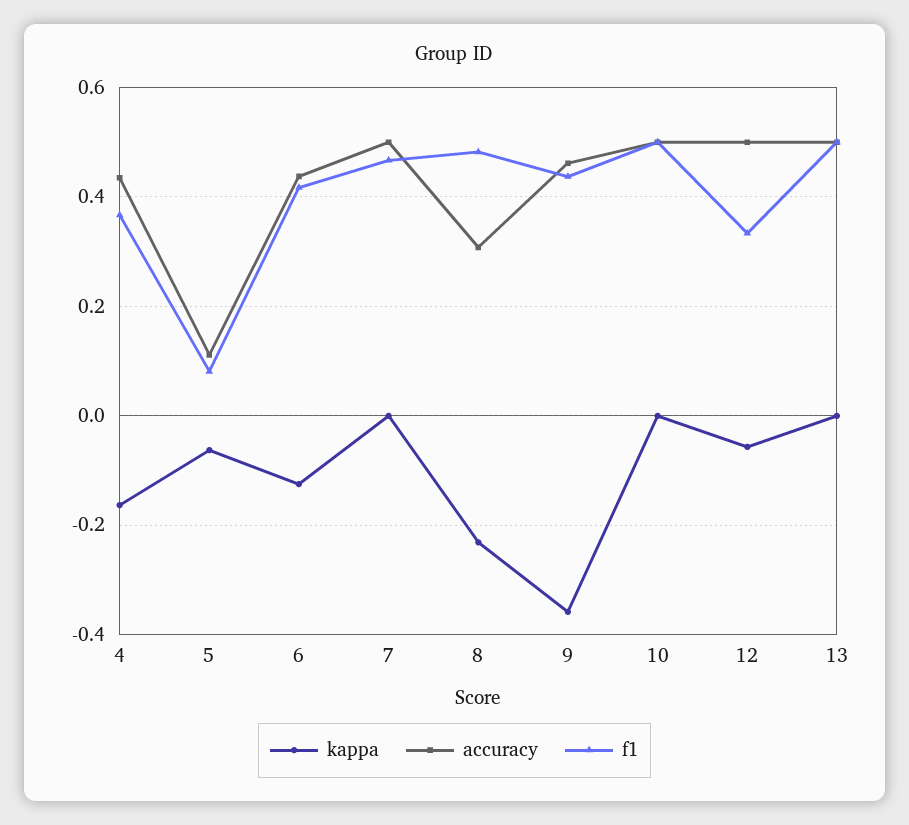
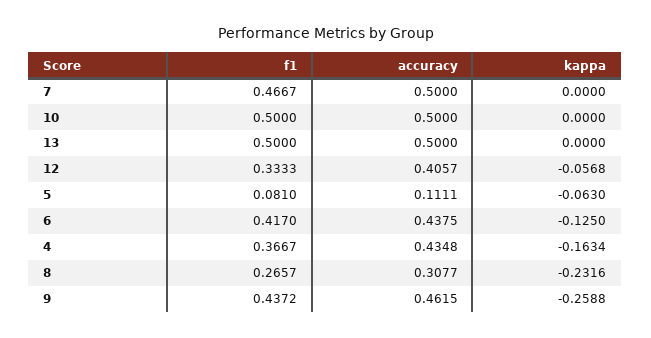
  {
    "kappa": {
      "4": -0.1634,
      "5": -0.063,
      "6": -0.125,
      "7": 0,
      "8": -0.2316,
-     "9": -0.36,
+     "9": -0.2588,
      "10": 0,
      "12": -0.0568,
      "13": 0
    },
    "accuracy": {
      "4": 0.4348,
      "5": 0.1111,
      "6": 0.4375,
      "7": 0.5,
      "8": 0.3077,
      "9": 0.4615,
      "10": 0.5,
-     "12": 0.5,
+     "12": 0.4057,
      "13": 0.5
    },
    "f1": {
      "4": 0.3667,
      "5": 0.081,
      "6": 0.417,
      "7": 0.4667,
-     "8": 0.48,
+     "8": 0.2657,
      "9": 0.4372,
      "10": 0.5,
      "12": 0.3333,
      "13": 0.5
    }
  }

